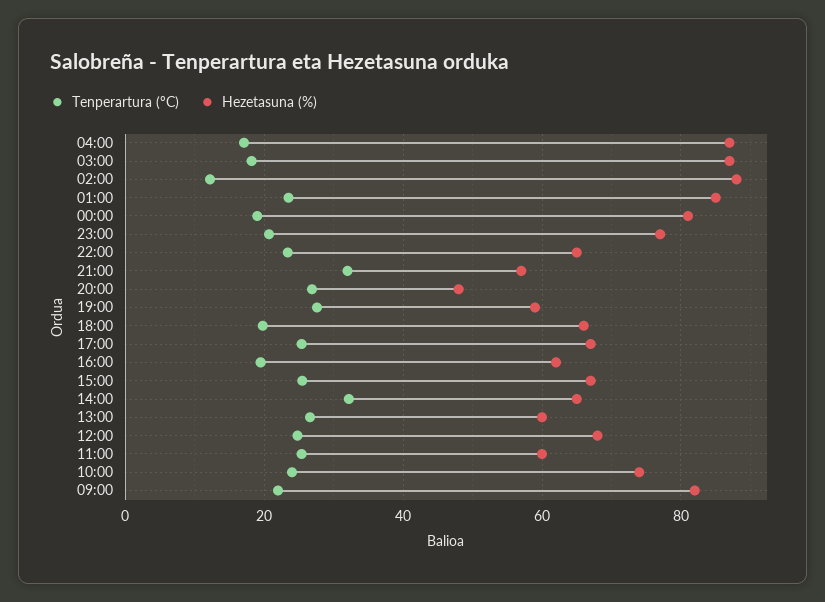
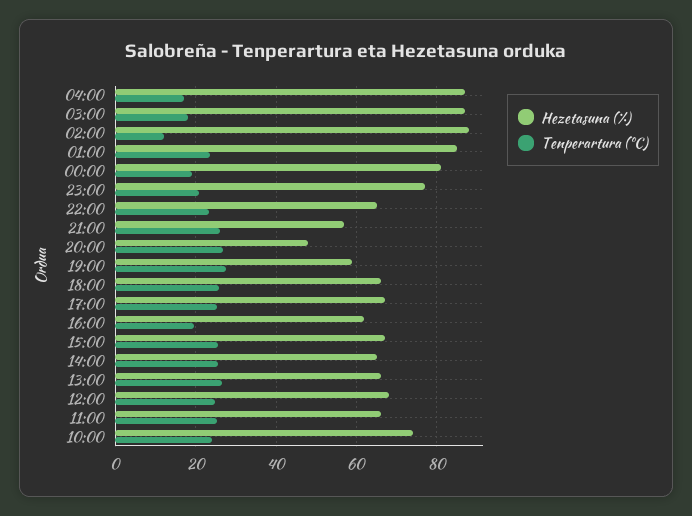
  {
    "Tenperartura (ºC)": {
      "04:00": 18,
      "03:00": 18,
      "02:00": 12,
      "01:00": 24,
      "00:00": 20,
      "23:00": 20,
      "22:00": 24,
-     "21:00": 32,
+     "21:00": 26,
      "20:00": 26,
      "19:00": 28,
-     "18:00": 20,
+     "18:00": 26,
      "17:00": 26,
      "16:00": 20,
      "15:00": 26,
-     "14:00": 32,
+     "14:00": 26,
      "13:00": 26,
      "12:00": 24,
      "11:00": 26,
-     "10:00": 24,
+     "10:00": 24
-     "09:00": 22
    },
    "Hezetasuna (%)": {
      "04:00": 88,
      "03:00": 88,
      "02:00": 88,
      "01:00": 86,
      "00:00": 82,
      "23:00": 78,
      "22:00": 66,
      "21:00": 58,
      "20:00": 48,
      "19:00": 60,
      "18:00": 66,
      "17:00": 68,
      "16:00": 62,
      "15:00": 68,
      "14:00": 66,
-     "13:00": 60,
+     "13:00": 66,
      "12:00": 68,
-     "11:00": 60,
+     "11:00": 66,
-     "10:00": 74,
+     "10:00": 74
-     "09:00": 82
    }
  }

